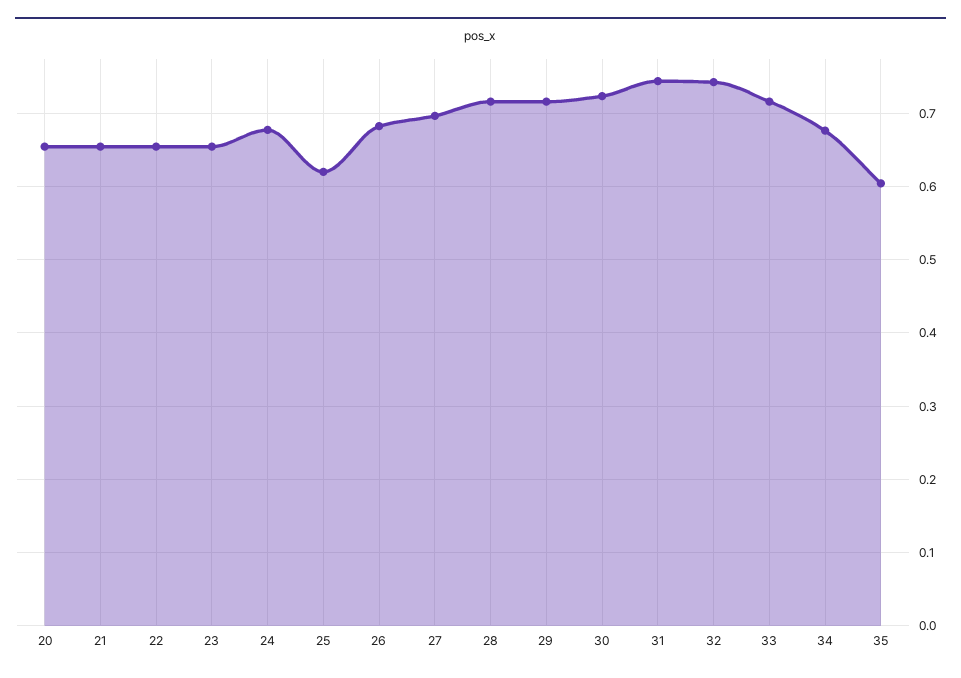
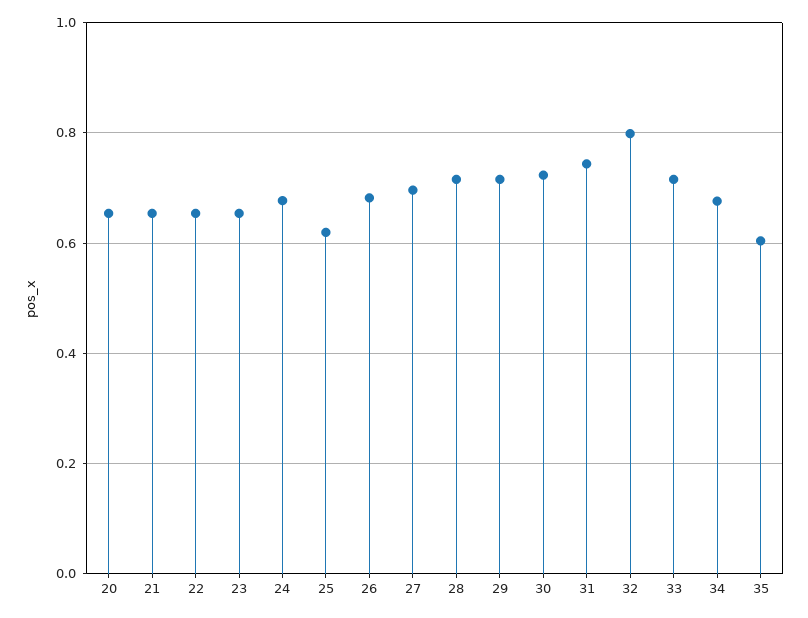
  {
    "20": 0.65,
    "21": 0.65,
    "22": 0.65,
    "23": 0.65,
    "24": 0.68,
    "25": 0.62,
    "26": 0.68,
    "27": 0.7,
    "28": 0.72,
    "29": 0.72,
    "30": 0.72,
    "31": 0.74,
-   "32": 0.74,
+   "32": 0.8,
    "33": 0.72,
    "34": 0.68,
    "35": 0.6
  }

